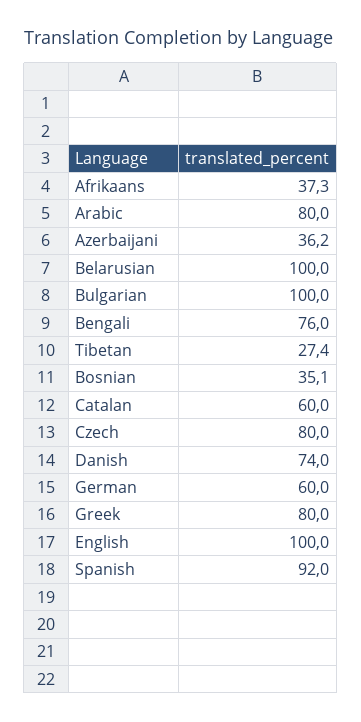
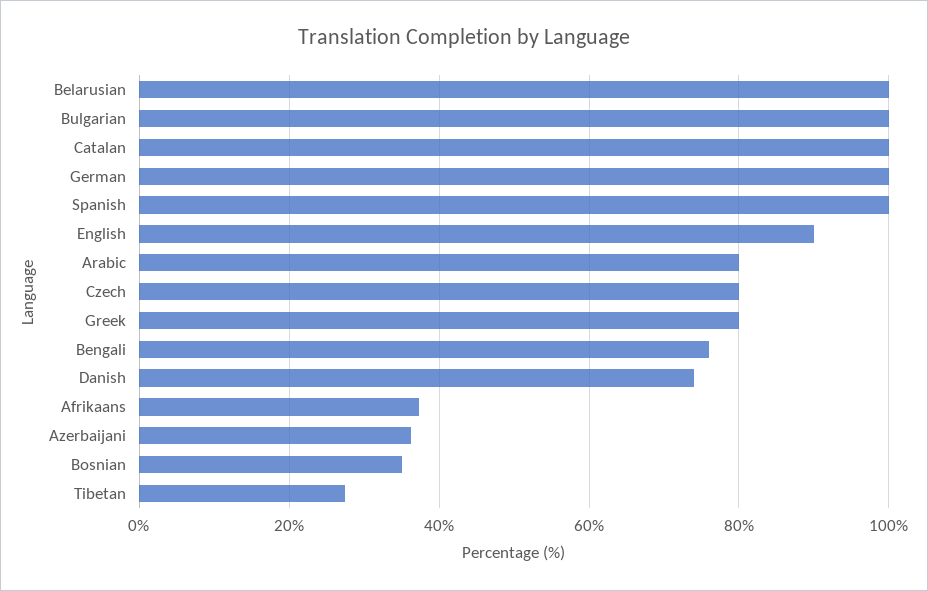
  {
    "Afrikaans": 37.3,
    "Arabic": 80,
    "Azerbaijani": 36.2,
    "Belarusian": 100,
    "Bulgarian": 100,
    "Bengali": 76,
    "Tibetan": 27.4,
    "Bosnian": 35.1,
-   "Catalan": 60,
+   "Catalan": 100,
    "Czech": 80,
    "Danish": 74,
-   "German": 60,
+   "German": 100,
    "Greek": 80,
-   "English": 100,
+   "English": 90,
-   "Spanish": 92
+   "Spanish": 100
  }

